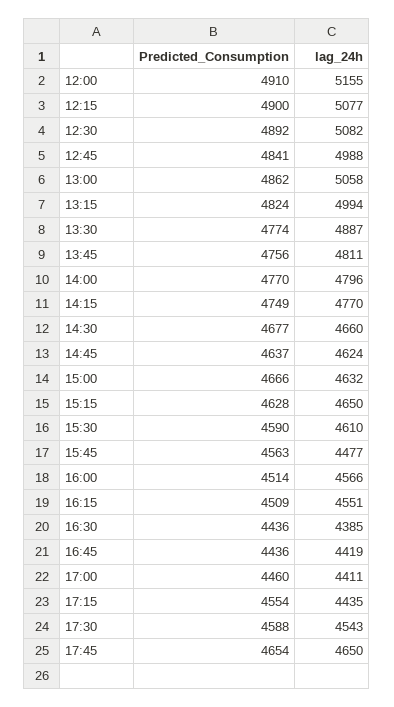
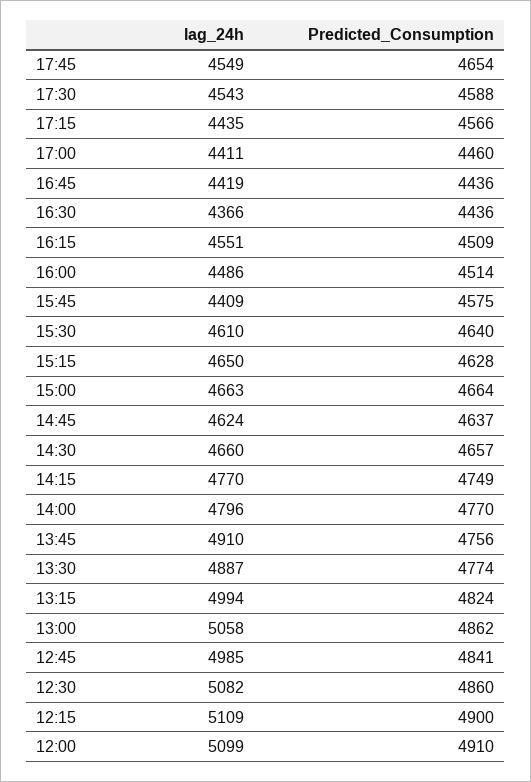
  {
    "Predicted_Consumption": {
      "12:00": 4910,
      "12:15": 4900,
-     "12:30": 4892,
+     "12:30": 4860,
      "12:45": 4841,
      "13:00": 4862,
      "13:15": 4824,
      "13:30": 4774,
      "13:45": 4756,
      "14:00": 4770,
      "14:15": 4749,
-     "14:30": 4677,
+     "14:30": 4657,
      "14:45": 4637,
-     "15:00": 4666,
+     "15:00": 4664,
      "15:15": 4628,
-     "15:30": 4590,
+     "15:30": 4640,
-     "15:45": 4563,
+     "15:45": 4575,
      "16:00": 4514,
      "16:15": 4509,
      "16:30": 4436,
      "16:45": 4436,
      "17:00": 4460,
-     "17:15": 4554,
+     "17:15": 4566,
      "17:30": 4588,
      "17:45": 4654
    },
    "lag_24h": {
-     "12:00": 5155,
+     "12:00": 5099,
-     "12:15": 5077,
+     "12:15": 5109,
      "12:30": 5082,
-     "12:45": 4988,
+     "12:45": 4985,
      "13:00": 5058,
      "13:15": 4994,
      "13:30": 4887,
-     "13:45": 4811,
+     "13:45": 4910,
      "14:00": 4796,
      "14:15": 4770,
      "14:30": 4660,
      "14:45": 4624,
-     "15:00": 4632,
+     "15:00": 4663,
      "15:15": 4650,
      "15:30": 4610,
-     "15:45": 4477,
+     "15:45": 4409,
-     "16:00": 4566,
+     "16:00": 4486,
      "16:15": 4551,
-     "16:30": 4385,
+     "16:30": 4366,
      "16:45": 4419,
      "17:00": 4411,
      "17:15": 4435,
      "17:30": 4543,
-     "17:45": 4650
+     "17:45": 4549
    }
  }

